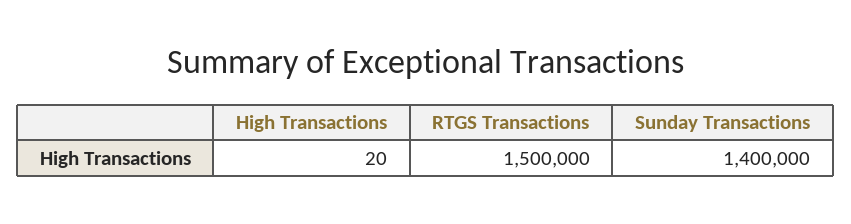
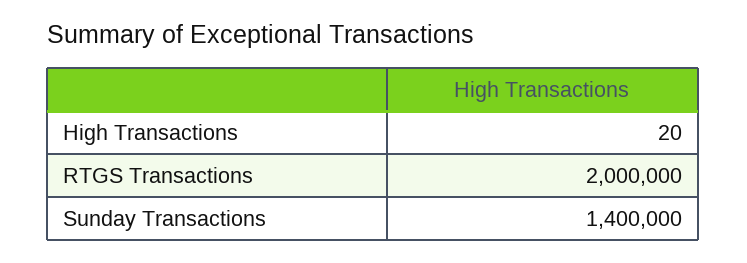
  {
    "High Transactions": 20,
-   "RTGS Transactions": 1500000,
+   "RTGS Transactions": 2000000,
    "Sunday Transactions": 1400000
  }

